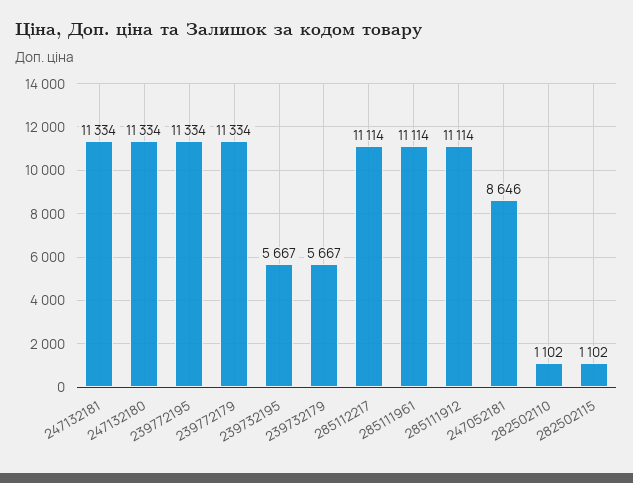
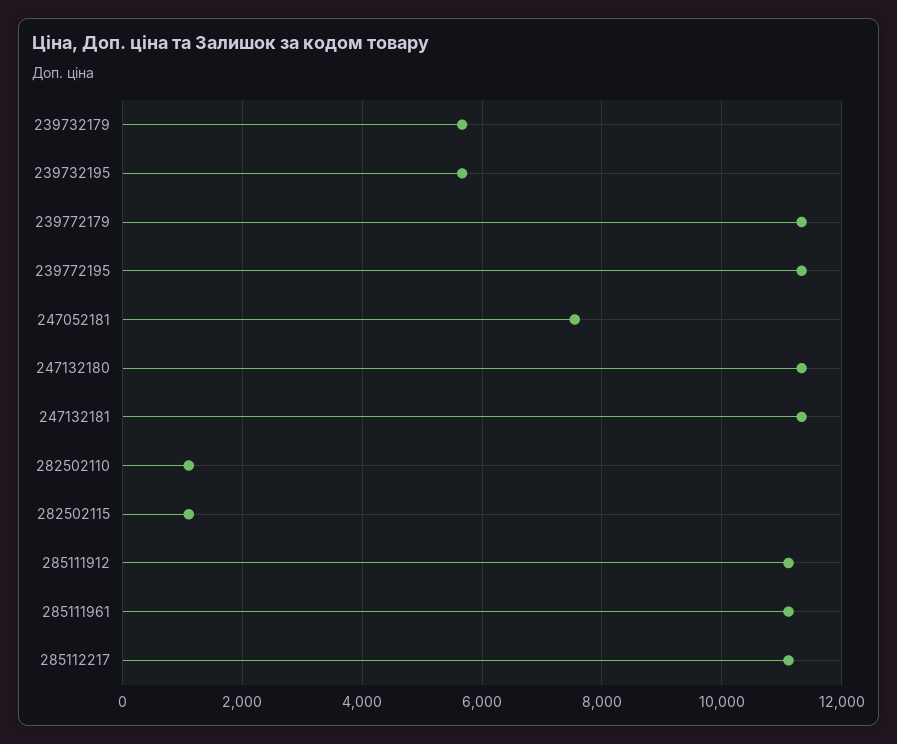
  {
    "247132181": 11334,
    "247132180": 11334,
    "239772195": 11334,
    "239772179": 11334,
    "239732195": 5667,
    "239732179": 5667,
    "285112217": 11114,
    "285111961": 11114,
    "285111912": 11114,
-   "247052181": 8646,
+   "247052181": 7600,
    "282502110": 1102,
    "282502115": 1102
  }

